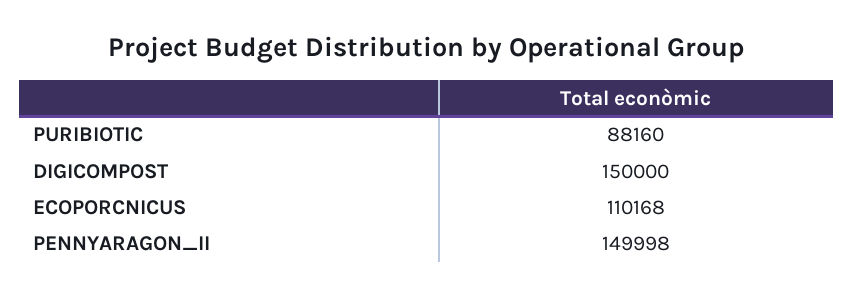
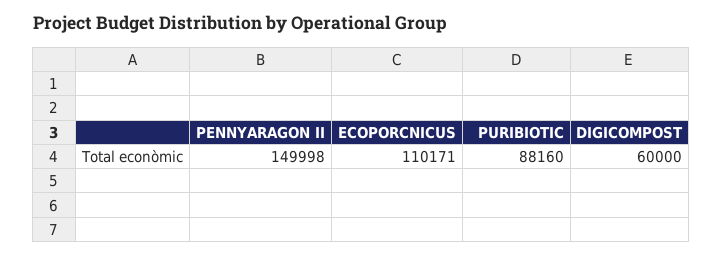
  {
    "PURIBIOTIC": 88160,
-   "DIGICOMPOST": 150000,
+   "DIGICOMPOST": 60000,
-   "ECOPORCNICUS": 110168,
+   "ECOPORCNICUS": 110171,
    "PENNYARAGON_II": 149998
  }

